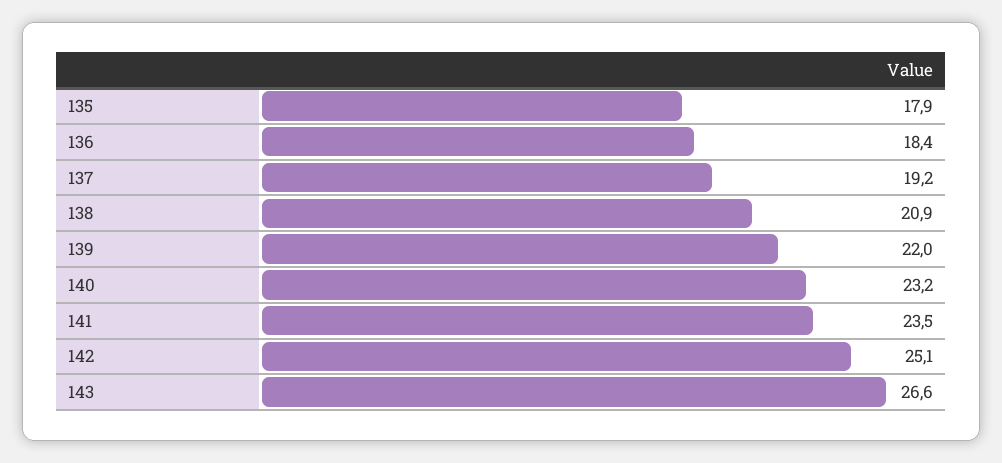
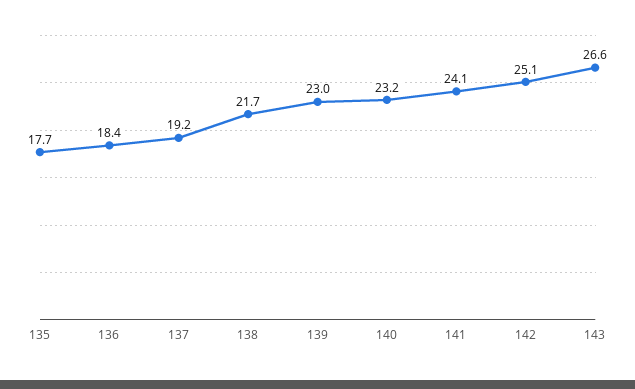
  {
-   "135": 17.9,
+   "135": 17.7,
    "136": 18.4,
    "137": 19.2,
-   "138": 20.9,
+   "138": 21.7,
-   "139": 22,
+   "139": 23,
    "140": 23.2,
-   "141": 23.5,
+   "141": 24.1,
    "142": 25.1,
    "143": 26.6
  }

